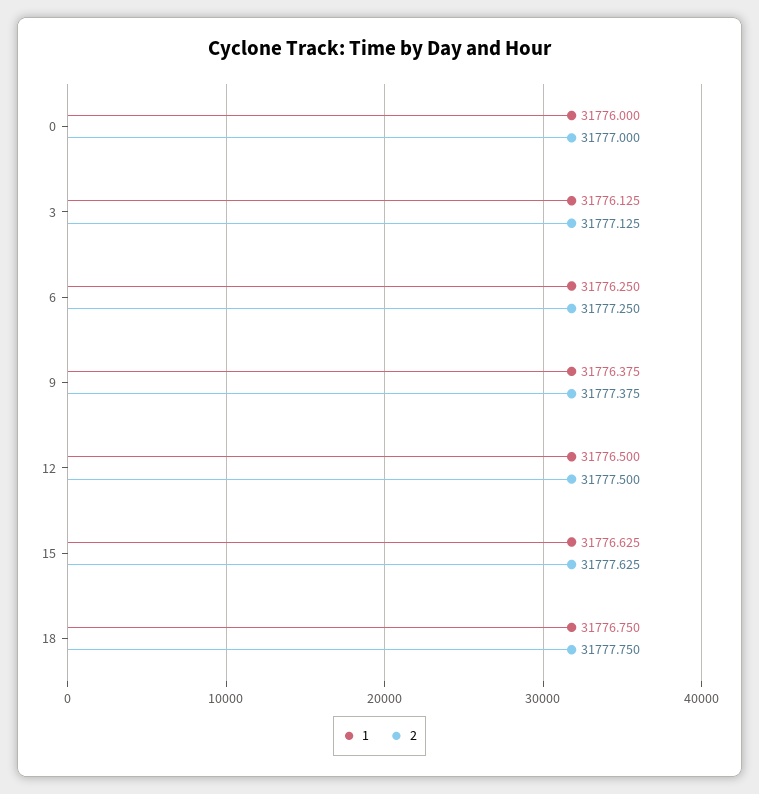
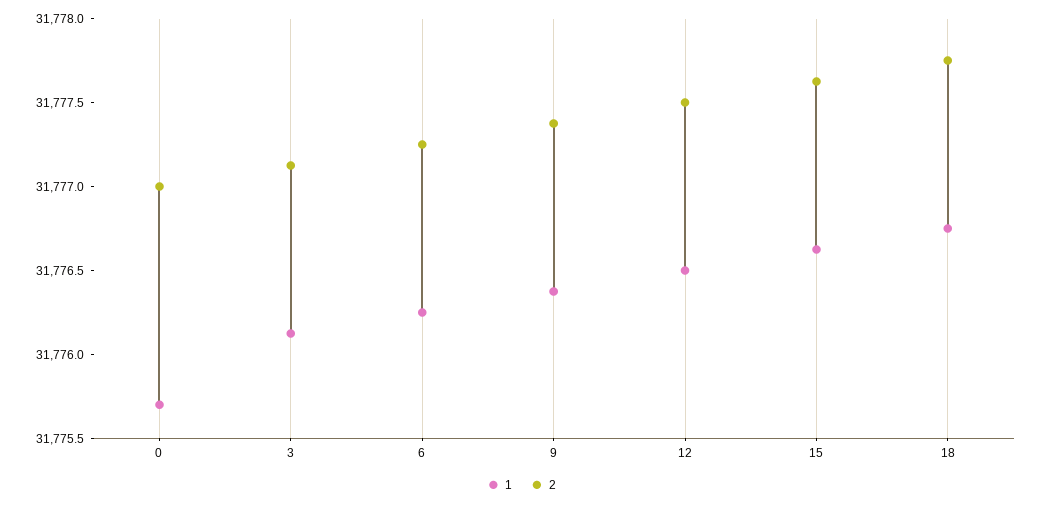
  {
    "1": {
-     "0": 31776,
+     "0": 31775.7,
      "3": 31776.125,
      "6": 31776.25,
      "9": 31776.375,
      "12": 31776.5,
      "15": 31776.625,
      "18": 31776.75
    },
    "2": {
      "0": 31777,
      "3": 31777.125,
      "6": 31777.25,
      "9": 31777.375,
      "12": 31777.5,
      "15": 31777.625,
      "18": 31777.75
    }
  }

